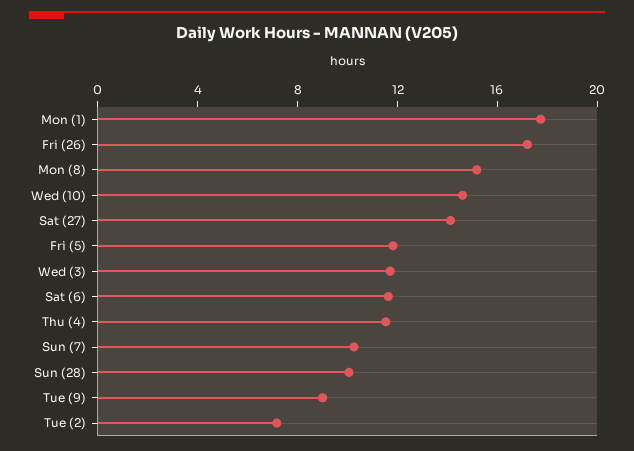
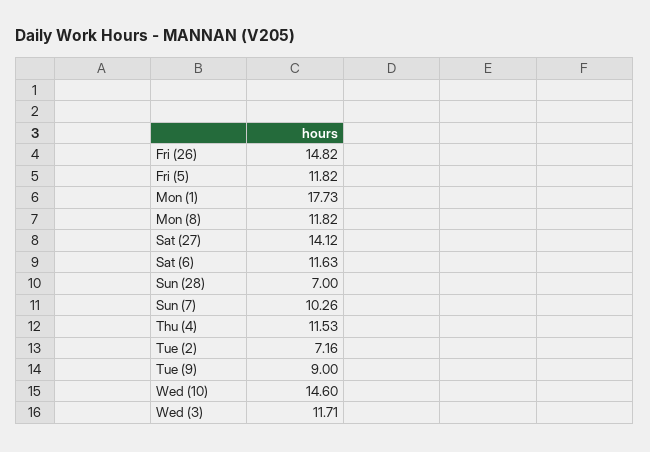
  {
    "Mon (1)": 17.73,
-   "Fri (26)": 17,
+   "Fri (26)": 14.82,
-   "Mon (8)": 15,
+   "Mon (8)": 11.82,
    "Wed (10)": 14.6,
    "Sat (27)": 14.12,
    "Fri (5)": 11.82,
    "Wed (3)": 11.71,
    "Sat (6)": 11.63,
    "Thu (4)": 11.53,
    "Sun (7)": 10.26,
-   "Sun (28)": 10,
+   "Sun (28)": 7,
    "Tue (9)": 9,
    "Tue (2)": 7.16
  }

